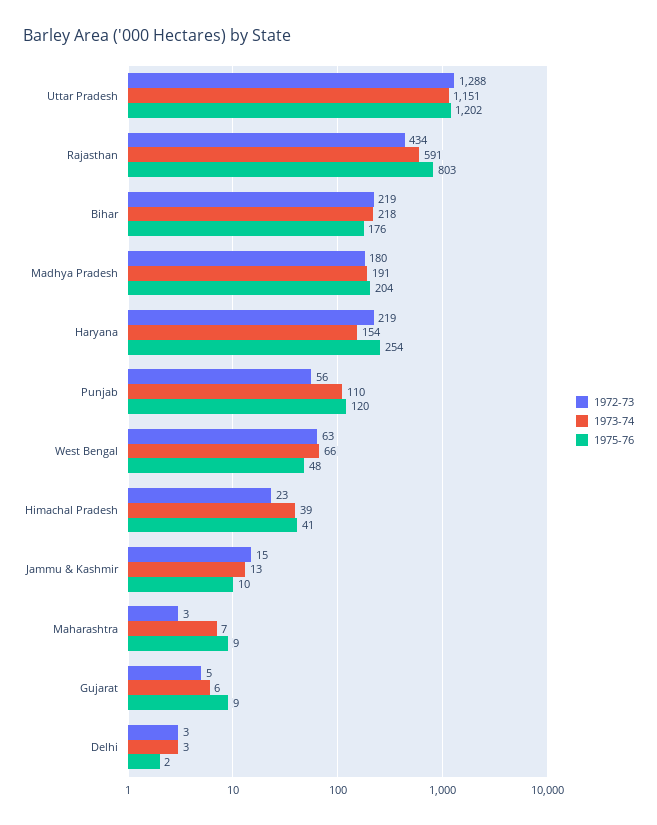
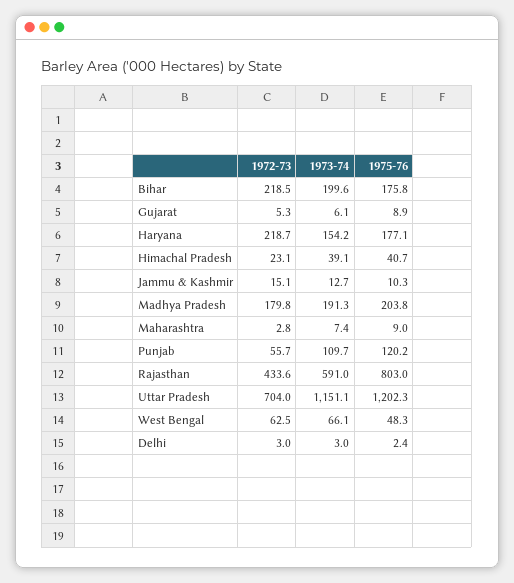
  {
    "1972-73": {
-     "Uttar Pradesh": 1288,
+     "Uttar Pradesh": 704,
      "Rajasthan": 433.6,
      "Bihar": 218.5,
      "Madhya Pradesh": 179.8,
      "Haryana": 218.7,
      "Punjab": 55.7,
      "West Bengal": 62.5,
      "Himachal Pradesh": 23.1,
      "Jammu & Kashmir": 15.1,
      "Maharashtra": 2.8,
      "Gujarat": 5.3,
      "Delhi": 3
    },
    "1973-74": {
      "Uttar Pradesh": 1151.1,
      "Rajasthan": 591,
-     "Bihar": 218,
+     "Bihar": 199.6,
      "Madhya Pradesh": 191.3,
      "Haryana": 154.2,
      "Punjab": 109.7,
      "West Bengal": 66.1,
      "Himachal Pradesh": 39.1,
      "Jammu & Kashmir": 12.7,
      "Maharashtra": 7.4,
      "Gujarat": 6.1,
      "Delhi": 3
    },
    "1975-76": {
      "Uttar Pradesh": 1202.3,
      "Rajasthan": 803,
      "Bihar": 175.8,
      "Madhya Pradesh": 203.8,
-     "Haryana": 254,
+     "Haryana": 177.1,
      "Punjab": 120.2,
      "West Bengal": 48.3,
      "Himachal Pradesh": 40.7,
      "Jammu & Kashmir": 10.3,
      "Maharashtra": 9,
      "Gujarat": 8.9,
      "Delhi": 2.4
    }
  }

